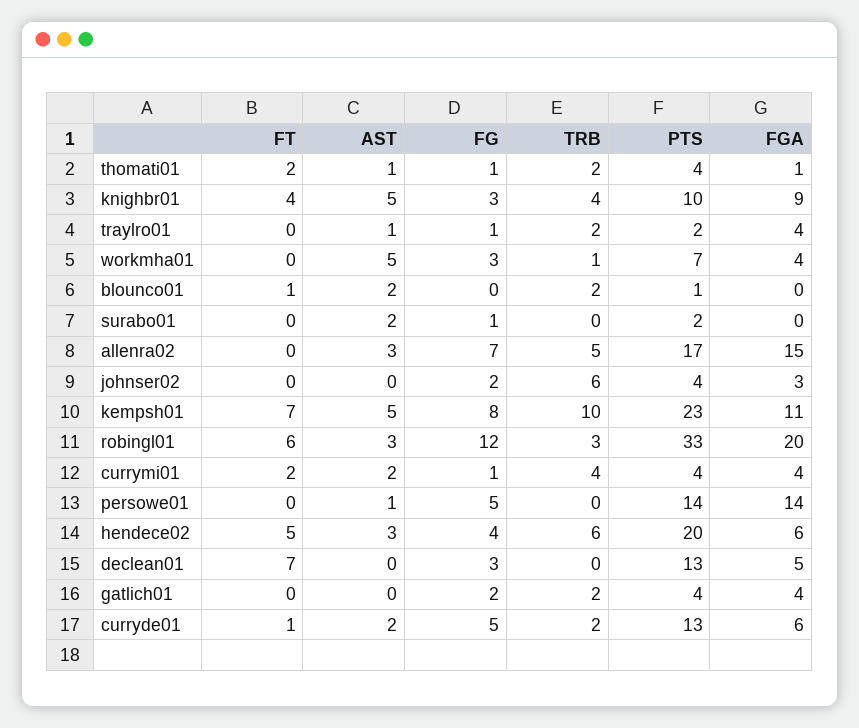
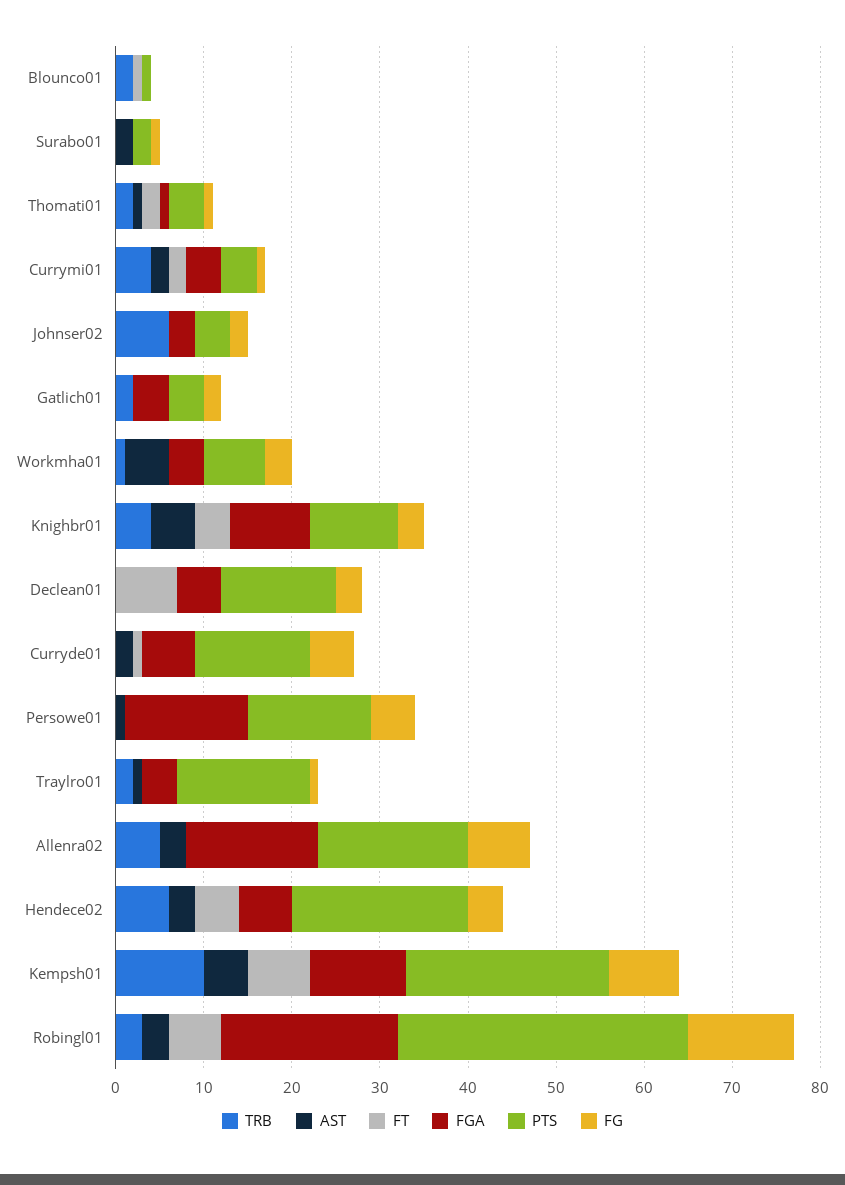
  {
    "FT": {
      "thomati01": 2,
      "knighbr01": 4,
      "traylro01": 0,
      "workmha01": 0,
      "blounco01": 1,
      "surabo01": 0,
      "allenra02": 0,
      "johnser02": 0,
      "kempsh01": 7,
      "robingl01": 6,
      "currymi01": 2,
      "persowe01": 0,
      "hendece02": 5,
      "declean01": 7,
      "gatlich01": 0,
      "curryde01": 1
    },
    "AST": {
      "thomati01": 1,
      "knighbr01": 5,
      "traylro01": 1,
      "workmha01": 5,
-     "blounco01": 2,
+     "blounco01": 0,
      "surabo01": 2,
      "allenra02": 3,
      "johnser02": 0,
      "kempsh01": 5,
      "robingl01": 3,
      "currymi01": 2,
      "persowe01": 1,
      "hendece02": 3,
      "declean01": 0,
      "gatlich01": 0,
      "curryde01": 2
    },
    "FG": {
      "thomati01": 1,
      "knighbr01": 3,
      "traylro01": 1,
      "workmha01": 3,
      "blounco01": 0,
      "surabo01": 1,
      "allenra02": 7,
      "johnser02": 2,
      "kempsh01": 8,
      "robingl01": 12,
      "currymi01": 1,
      "persowe01": 5,
      "hendece02": 4,
      "declean01": 3,
      "gatlich01": 2,
      "curryde01": 5
    },
    "TRB": {
      "thomati01": 2,
      "knighbr01": 4,
      "traylro01": 2,
      "workmha01": 1,
      "blounco01": 2,
      "surabo01": 0,
      "allenra02": 5,
      "johnser02": 6,
      "kempsh01": 10,
      "robingl01": 3,
      "currymi01": 4,
      "persowe01": 0,
      "hendece02": 6,
      "declean01": 0,
      "gatlich01": 2,
-     "curryde01": 2
+     "curryde01": 0
    },
    "PTS": {
      "thomati01": 4,
      "knighbr01": 10,
-     "traylro01": 2,
+     "traylro01": 15,
      "workmha01": 7,
      "blounco01": 1,
      "surabo01": 2,
      "allenra02": 17,
      "johnser02": 4,
      "kempsh01": 23,
      "robingl01": 33,
      "currymi01": 4,
      "persowe01": 14,
      "hendece02": 20,
      "declean01": 13,
      "gatlich01": 4,
      "curryde01": 13
    },
    "FGA": {
      "thomati01": 1,
      "knighbr01": 9,
      "traylro01": 4,
      "workmha01": 4,
      "blounco01": 0,
      "surabo01": 0,
      "allenra02": 15,
      "johnser02": 3,
      "kempsh01": 11,
      "robingl01": 20,
      "currymi01": 4,
      "persowe01": 14,
      "hendece02": 6,
      "declean01": 5,
      "gatlich01": 4,
      "curryde01": 6
    }
  }

